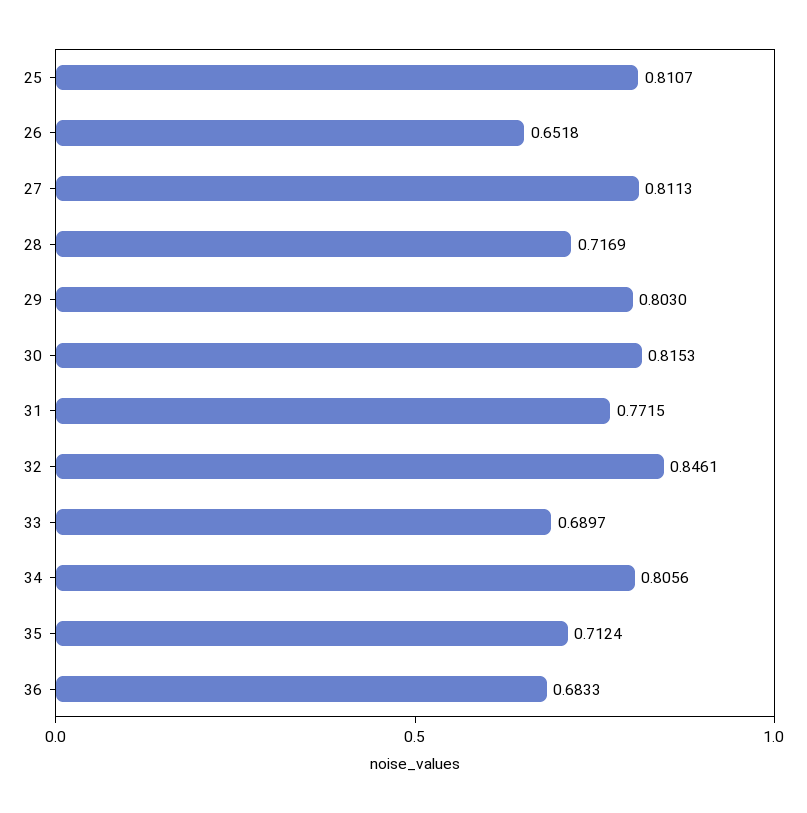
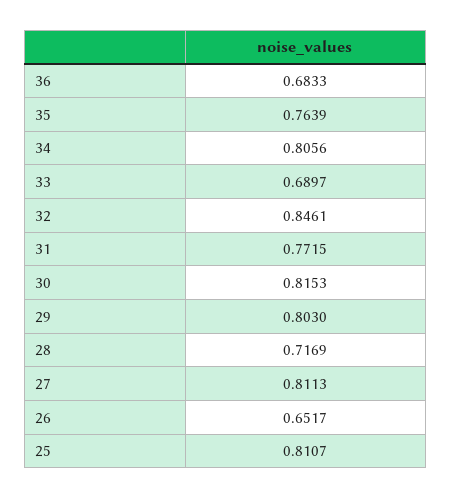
  {
    "25": 0.8107,
-   "26": 0.6518,
+   "26": 0.6517,
    "27": 0.8113,
    "28": 0.7169,
    "29": 0.803,
    "30": 0.8153,
    "31": 0.7715,
    "32": 0.8461,
    "33": 0.6897,
    "34": 0.8056,
-   "35": 0.7124,
+   "35": 0.7639,
    "36": 0.6833
  }

